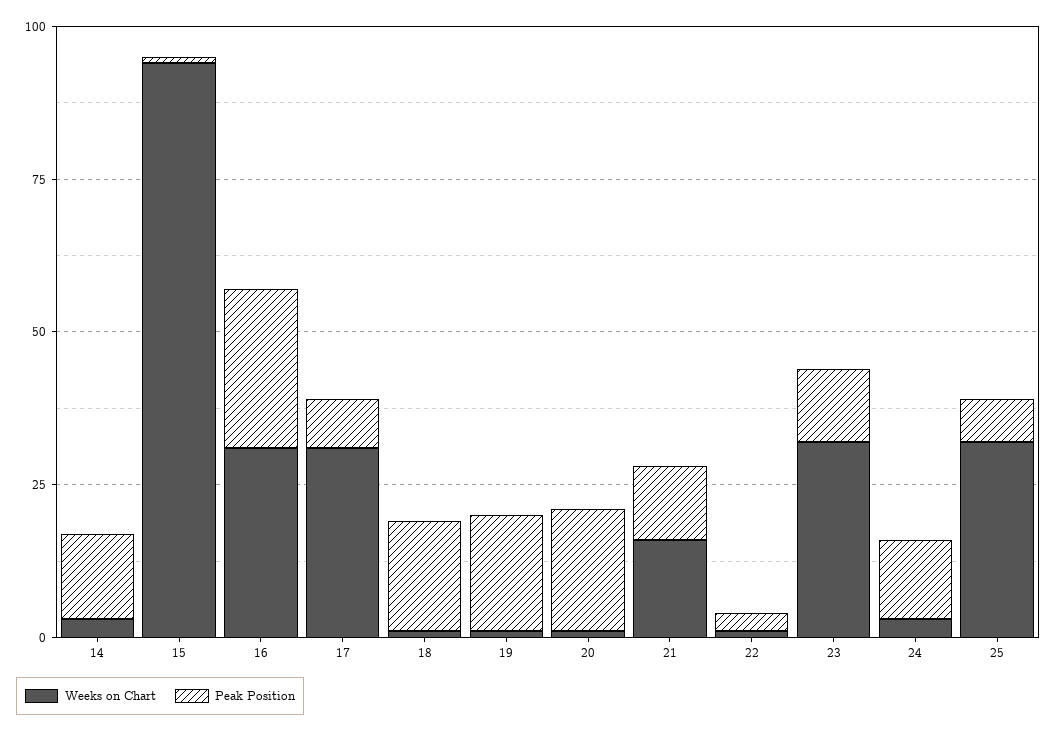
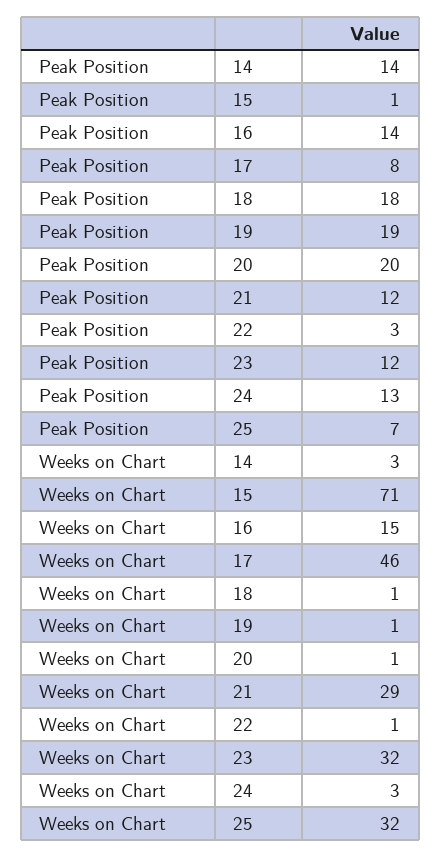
  {
    "Weeks on Chart": {
      "14": 3,
-     "15": 95,
+     "15": 71,
-     "16": 30,
+     "16": 15,
-     "17": 30,
+     "17": 46,
      "18": 1,
      "19": 1,
      "20": 1,
-     "21": 15,
+     "21": 29,
      "22": 1,
      "23": 32,
      "24": 3,
      "25": 32
    },
    "Peak Position": {
      "14": 14,
      "15": 1,
-     "16": 25,
+     "16": 14,
      "17": 8,
      "18": 18,
      "19": 19,
      "20": 20,
      "21": 12,
      "22": 3,
      "23": 12,
      "24": 13,
      "25": 7
    }
  }

